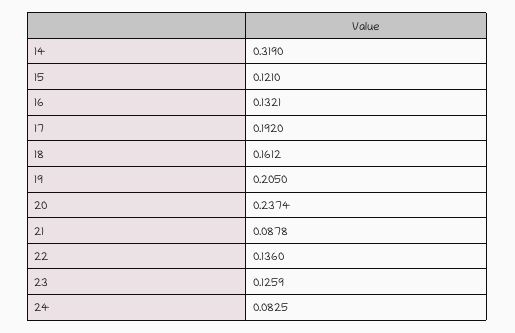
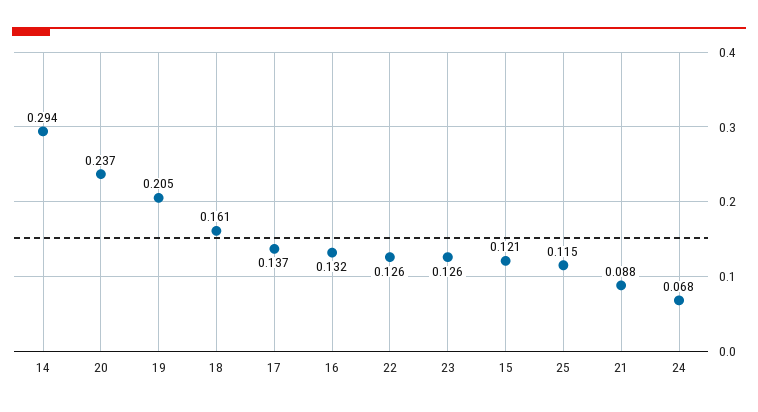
  {
-   "14": 0.319,
+   "14": 0.294,
    "15": 0.121,
    "16": 0.1321,
-   "17": 0.192,
+   "17": 0.137,
    "18": 0.1612,
    "19": 0.205,
    "20": 0.2374,
    "21": 0.0878,
-   "22": 0.136,
+   "22": 0.126,
    "23": 0.1259,
-   "24": 0.0825
+   "24": 0.068,
+   "25": 0.115
  }

